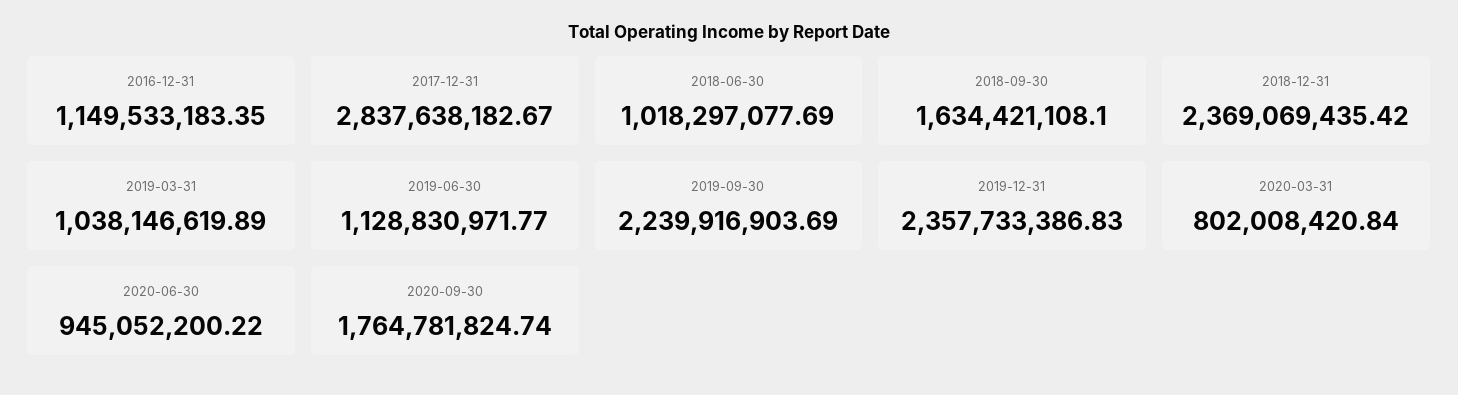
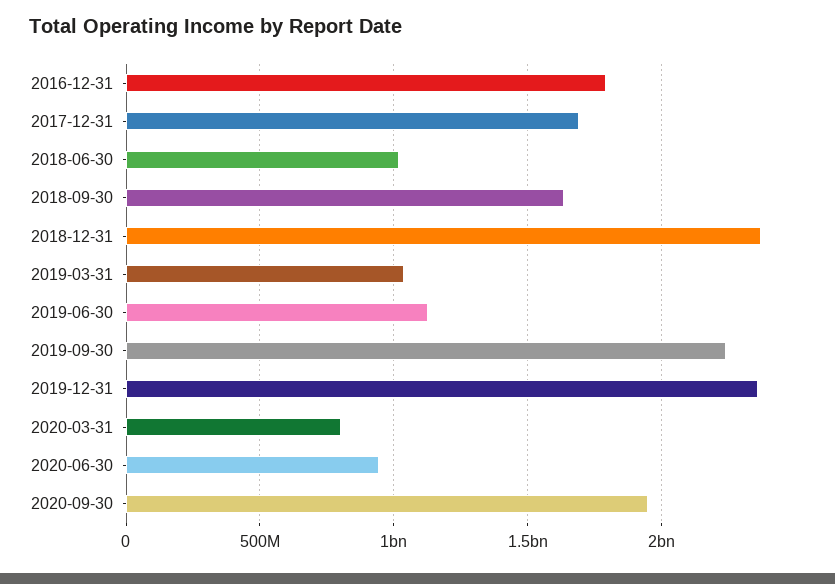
  {
-   "2016-12-31": 1149533183.35,
+   "2016-12-31": 1800000000,
-   "2017-12-31": 2837638182.67,
+   "2017-12-31": 1700000000,
    "2018-06-30": 1018297077.69,
    "2018-09-30": 1634421108.1,
    "2018-12-31": 2369069435.42,
    "2019-03-31": 1038146619.89,
    "2019-06-30": 1128830971.77,
    "2019-09-30": 2239916903.69,
    "2019-12-31": 2357733386.83,
    "2020-03-31": 802008420.84,
    "2020-06-30": 945052200.22,
-   "2020-09-30": 1764781824.74
+   "2020-09-30": 1950000000
  }

